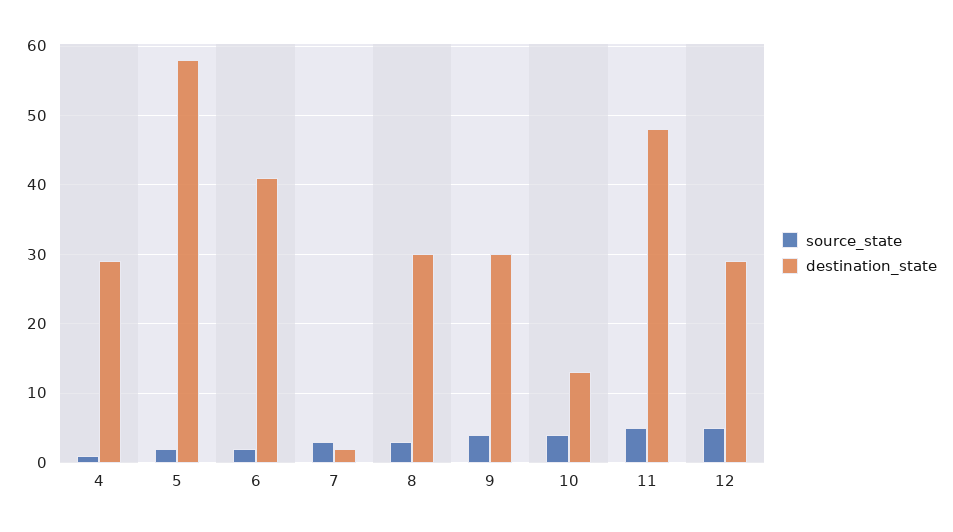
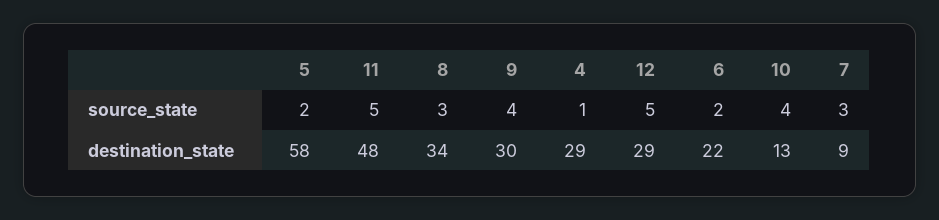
  {
    "source_state": {
      "4": 1,
      "5": 2,
      "6": 2,
      "7": 3,
      "8": 3,
      "9": 4,
      "10": 4,
      "11": 5,
      "12": 5
    },
    "destination_state": {
      "4": 29,
      "5": 58,
-     "6": 41,
+     "6": 22,
-     "7": 2,
+     "7": 9,
-     "8": 30,
+     "8": 34,
      "9": 30,
      "10": 13,
      "11": 48,
      "12": 29
    }
  }

